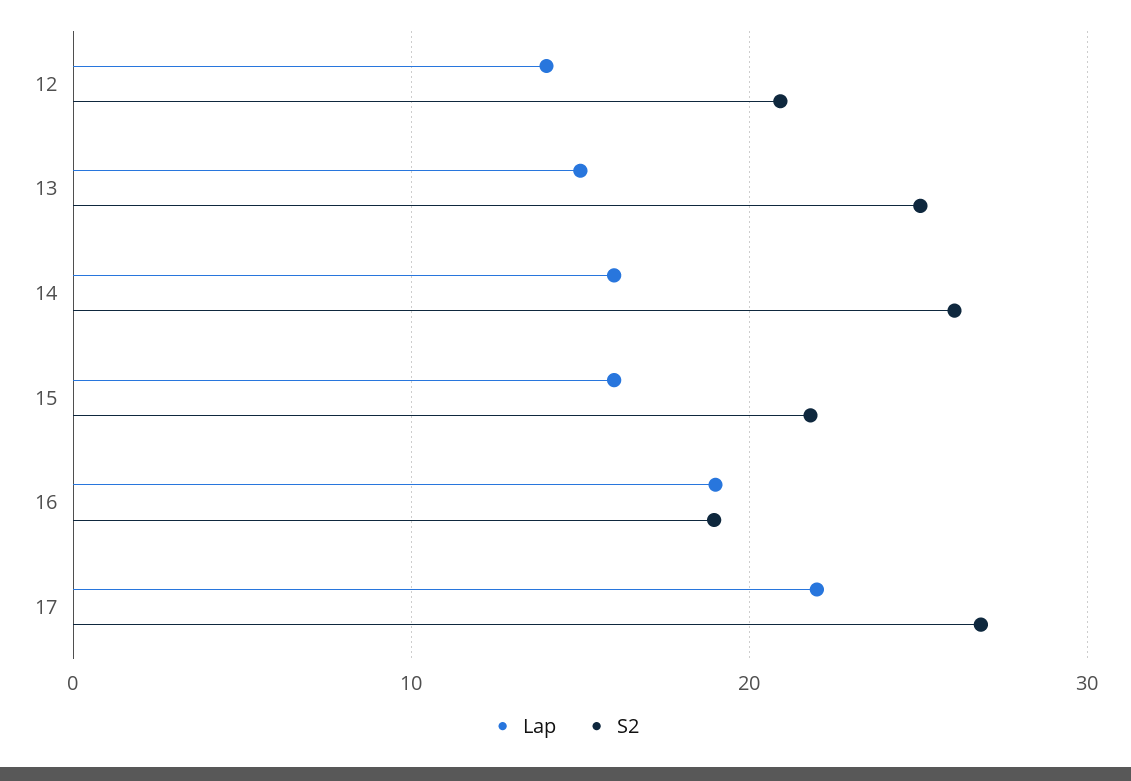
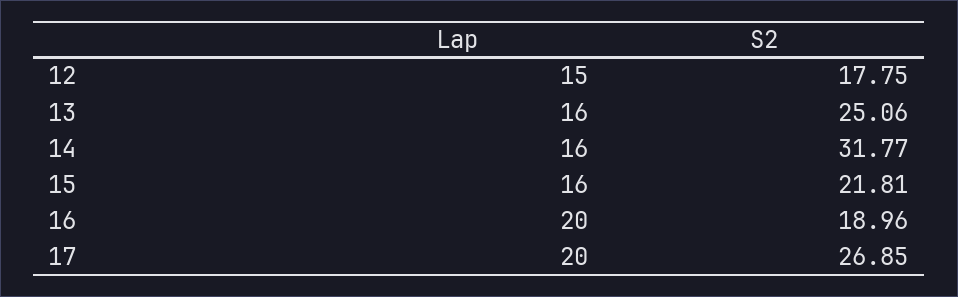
  {
    "Lap": {
-     "12": 14,
+     "12": 15,
-     "13": 15,
+     "13": 16,
      "14": 16,
      "15": 16,
-     "16": 19,
+     "16": 20,
-     "17": 22
+     "17": 20
    },
    "S2": {
-     "12": 21,
+     "12": 17.75,
      "13": 25.06,
-     "14": 26,
+     "14": 31.77,
      "15": 21.81,
      "16": 18.96,
      "17": 26.85
    }
  }

